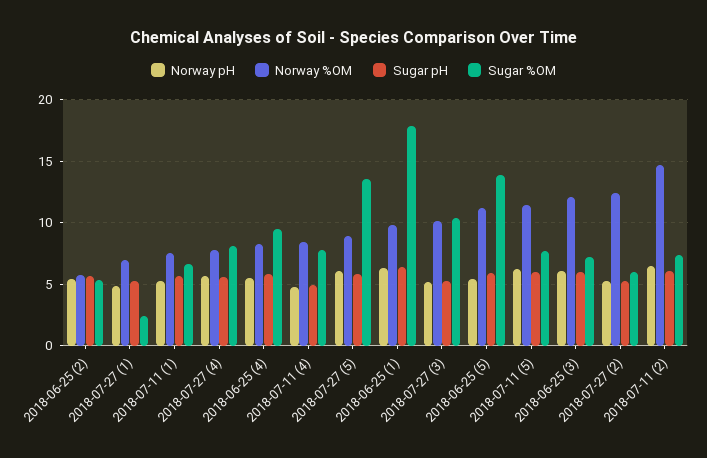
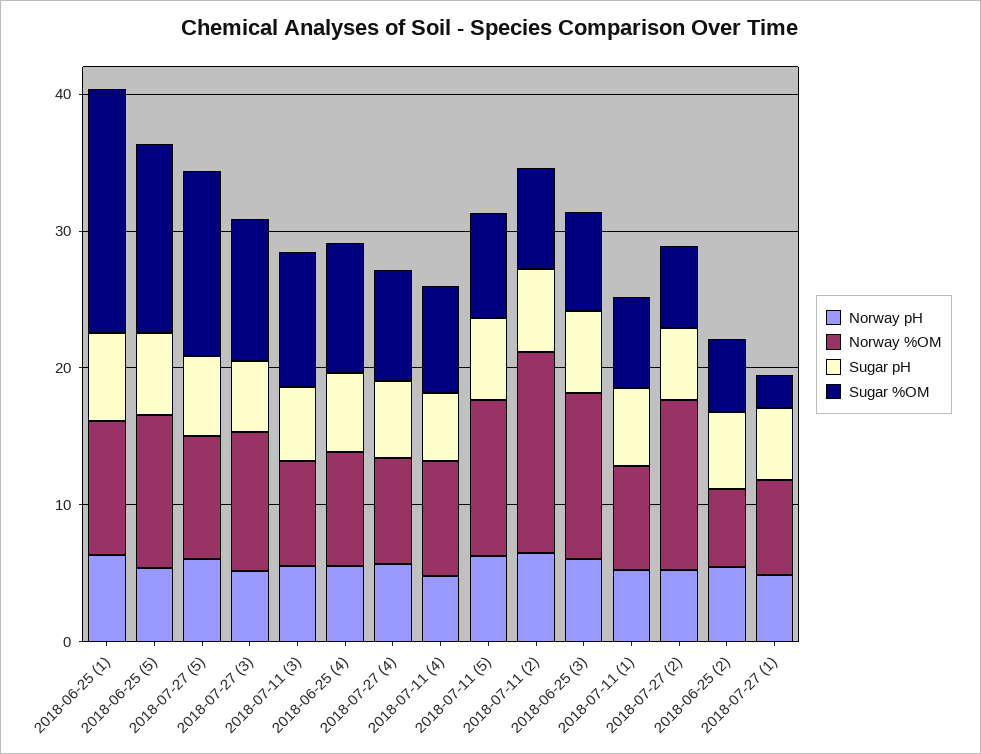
  {
    "Norway pH": {
      "2018-06-25 (2)": 5.5,
      "2018-07-27 (1)": 5,
      "2018-07-11 (1)": 5.5,
      "2018-07-27 (4)": 5.5,
      "2018-06-25 (4)": 5.5,
      "2018-07-11 (4)": 5,
      "2018-07-27 (5)": 6,
      "2018-06-25 (1)": 6.5,
      "2018-07-27 (3)": 5,
      "2018-06-25 (5)": 5.5,
      "2018-07-11 (5)": 6.5,
      "2018-06-25 (3)": 6,
      "2018-07-27 (2)": 5.5,
-     "2018-07-11 (2)": 6.5
+     "2018-07-11 (2)": 6.5,
+     "2018-07-11 (3)": 6
    },
    "Norway %OM": {
      "2018-06-25 (2)": 5.5,
      "2018-07-27 (1)": 7,
      "2018-07-11 (1)": 7.5,
      "2018-07-27 (4)": 8,
      "2018-06-25 (4)": 8.5,
      "2018-07-11 (4)": 8.5,
      "2018-07-27 (5)": 9,
      "2018-06-25 (1)": 10,
      "2018-07-27 (3)": 10,
      "2018-06-25 (5)": 11,
      "2018-07-11 (5)": 11.5,
      "2018-06-25 (3)": 12,
      "2018-07-27 (2)": 12.5,
-     "2018-07-11 (2)": 14.5
+     "2018-07-11 (2)": 14.5,
+     "2018-07-11 (3)": 8
    },
    "Sugar pH": {
      "2018-06-25 (2)": 5.5,
      "2018-07-27 (1)": 5.5,
      "2018-07-11 (1)": 5.5,
      "2018-07-27 (4)": 5.5,
      "2018-06-25 (4)": 6,
      "2018-07-11 (4)": 5,
      "2018-07-27 (5)": 6,
      "2018-06-25 (1)": 6.5,
      "2018-07-27 (3)": 5,
      "2018-06-25 (5)": 6,
      "2018-07-11 (5)": 6,
      "2018-06-25 (3)": 6,
      "2018-07-27 (2)": 5.5,
-     "2018-07-11 (2)": 6
+     "2018-07-11 (2)": 6,
+     "2018-07-11 (3)": 6
    },
    "Sugar %OM": {
      "2018-06-25 (2)": 5.5,
      "2018-07-27 (1)": 2.5,
      "2018-07-11 (1)": 6.5,
      "2018-07-27 (4)": 8,
      "2018-06-25 (4)": 9.5,
      "2018-07-11 (4)": 8,
      "2018-07-27 (5)": 13.5,
      "2018-06-25 (1)": 18,
      "2018-07-27 (3)": 10.5,
      "2018-06-25 (5)": 14,
      "2018-07-11 (5)": 7.5,
      "2018-06-25 (3)": 7,
      "2018-07-27 (2)": 6,
-     "2018-07-11 (2)": 7.5
+     "2018-07-11 (2)": 7.5,
+     "2018-07-11 (3)": 10
    }
  }

